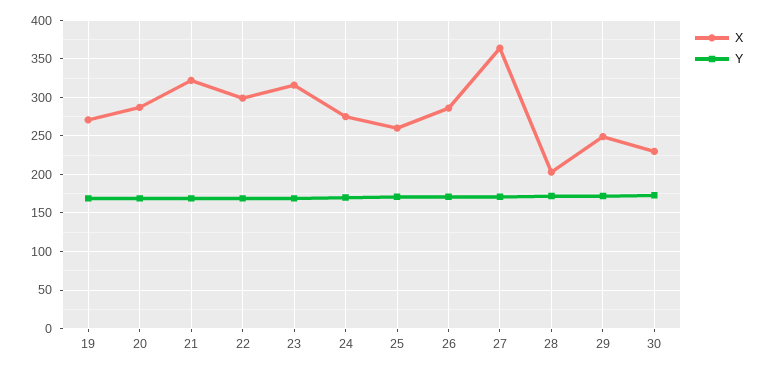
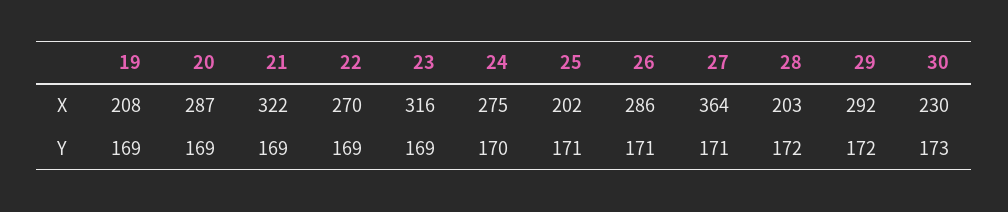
  {
    "X": {
-     "19": 270,
+     "19": 208,
      "20": 287,
      "21": 322,
-     "22": 300,
+     "22": 270,
      "23": 316,
      "24": 275,
-     "25": 260,
+     "25": 202,
      "26": 286,
      "27": 364,
      "28": 203,
-     "29": 250,
+     "29": 292,
      "30": 230
    },
    "Y": {
      "19": 169,
      "20": 169,
      "21": 169,
      "22": 169,
      "23": 169,
      "24": 170,
      "25": 171,
      "26": 171,
      "27": 171,
      "28": 172,
      "29": 172,
      "30": 173
    }
  }

